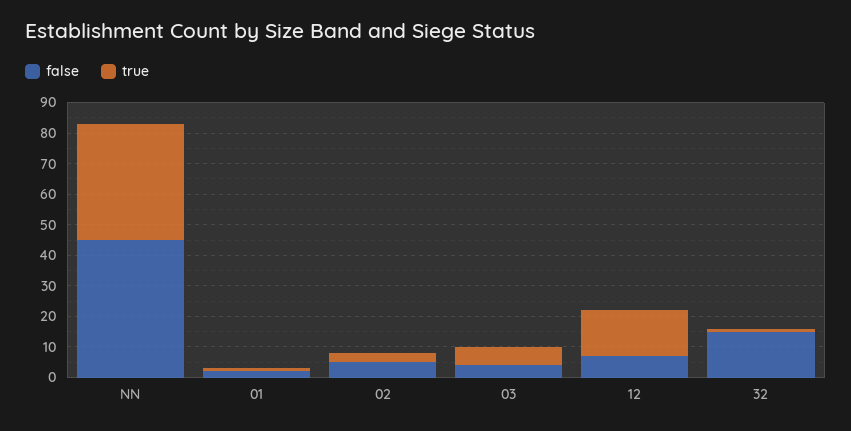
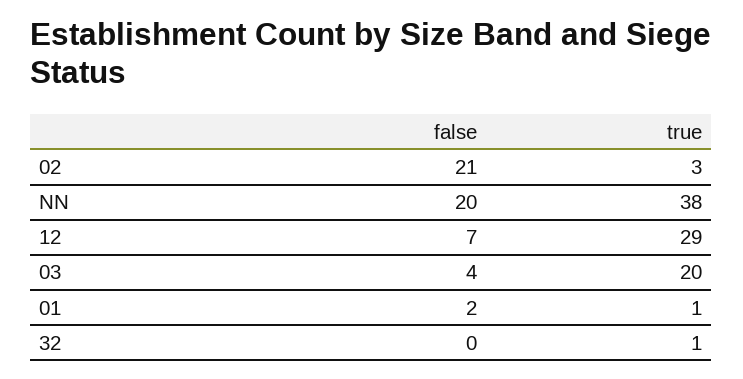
  {
    "false": {
-     "NN": 45,
+     "NN": 20,
      "01": 2,
-     "02": 5,
+     "02": 21,
      "03": 4,
      "12": 7,
-     "32": 15
+     "32": 0
    },
    "true": {
      "NN": 38,
      "01": 1,
      "02": 3,
-     "03": 5,
+     "03": 20,
-     "12": 15,
+     "12": 29,
      "32": 1
    }
  }

